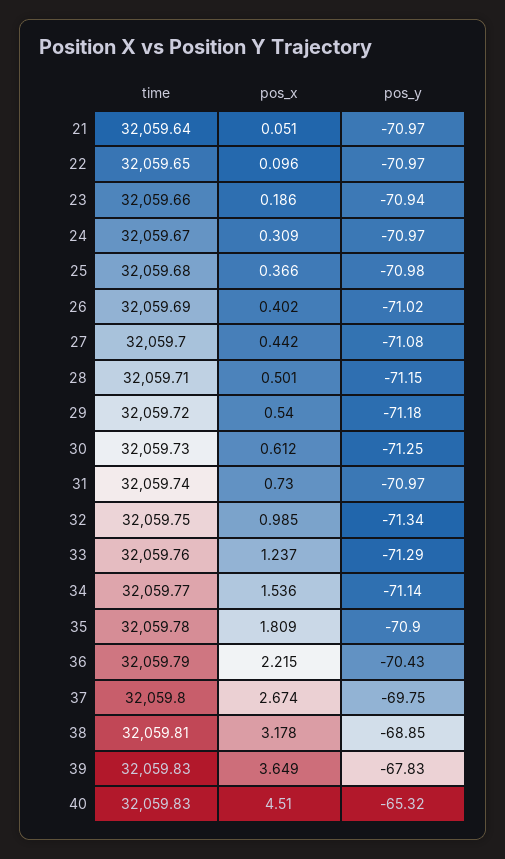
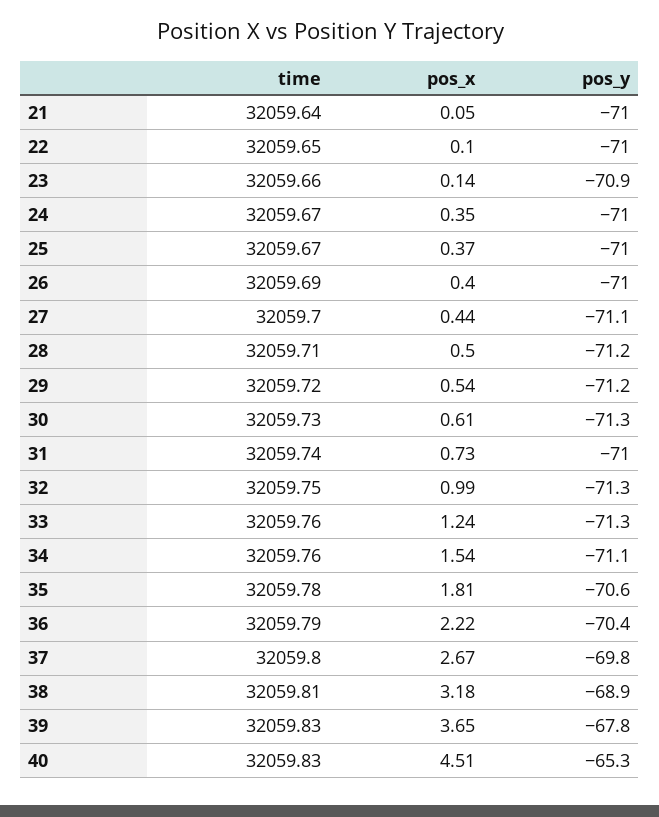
  {
    "time": {
      "21": 32059.64,
      "22": 32059.65,
      "23": 32059.66,
      "24": 32059.67,
-     "25": 32059.68,
+     "25": 32059.67,
      "26": 32059.69,
      "27": 32059.7,
      "28": 32059.71,
      "29": 32059.72,
      "30": 32059.73,
      "31": 32059.74,
      "32": 32059.75,
      "33": 32059.76,
-     "34": 32059.77,
+     "34": 32059.76,
      "35": 32059.78,
      "36": 32059.79,
      "37": 32059.8,
      "38": 32059.81,
      "39": 32059.83,
      "40": 32059.83
    },
    "pos_x": {
      "21": 0.051,
      "22": 0.096,
-     "23": 0.186,
+     "23": 0.14,
-     "24": 0.309,
+     "24": 0.35,
      "25": 0.366,
      "26": 0.402,
      "27": 0.442,
      "28": 0.501,
      "29": 0.54,
      "30": 0.612,
      "31": 0.73,
      "32": 0.985,
      "33": 1.237,
      "34": 1.536,
      "35": 1.809,
      "36": 2.215,
      "37": 2.674,
      "38": 3.178,
      "39": 3.649,
      "40": 4.51
    },
    "pos_y": {
      "21": -70.97,
      "22": -70.97,
      "23": -70.94,
      "24": -70.97,
      "25": -70.98,
      "26": -71.02,
      "27": -71.08,
      "28": -71.15,
      "29": -71.18,
      "30": -71.25,
      "31": -70.97,
      "32": -71.34,
      "33": -71.29,
      "34": -71.14,
-     "35": -70.9,
+     "35": -70.6,
      "36": -70.43,
      "37": -69.75,
      "38": -68.85,
      "39": -67.83,
      "40": -65.32
    }
  }

